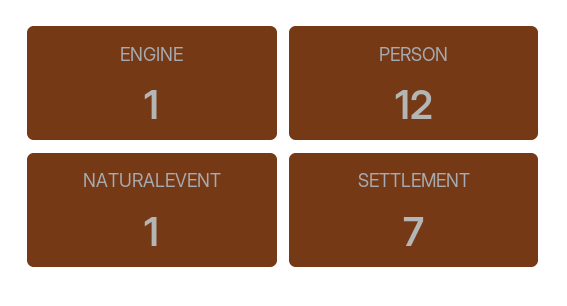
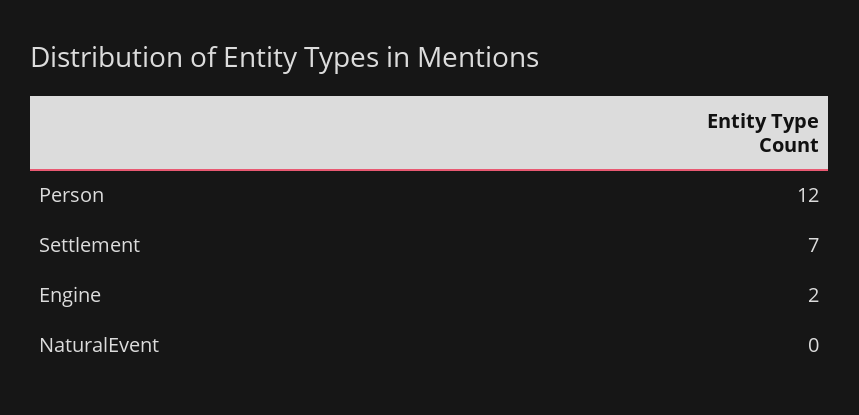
  {
-   "ENGINE": 1,
+   "ENGINE": 2,
    "PERSON": 12,
-   "NATURALEVENT": 1,
+   "NATURALEVENT": 0,
    "SETTLEMENT": 7
  }

